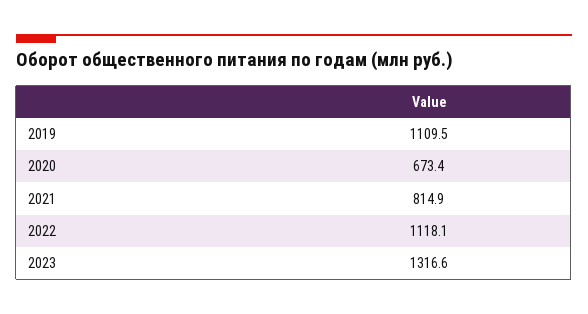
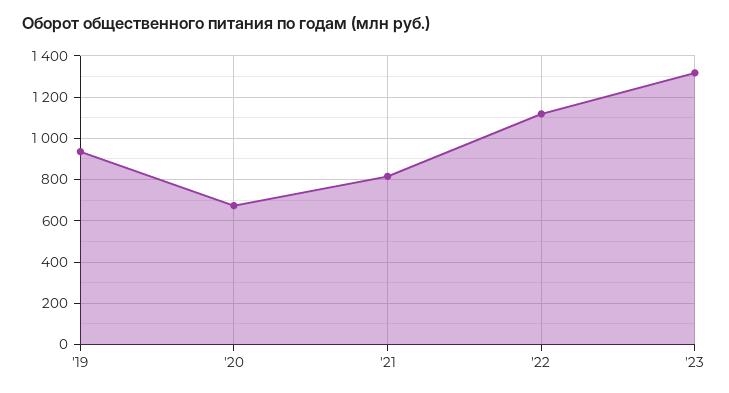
  {
-   "2019": 1109.5,
+   "2019": 950,
    "2020": 673.4,
    "2021": 814.9,
    "2022": 1118.1,
    "2023": 1316.6
  }

